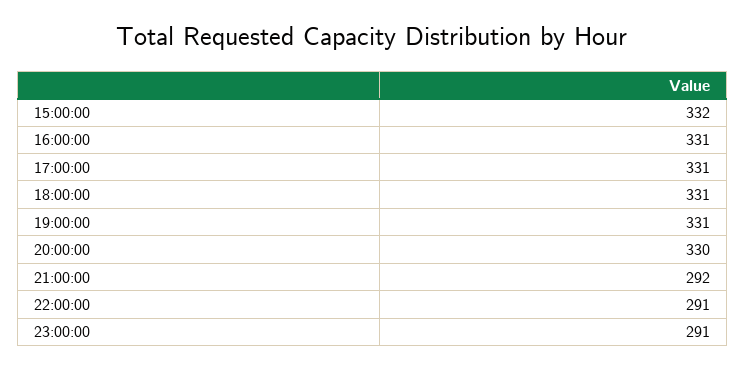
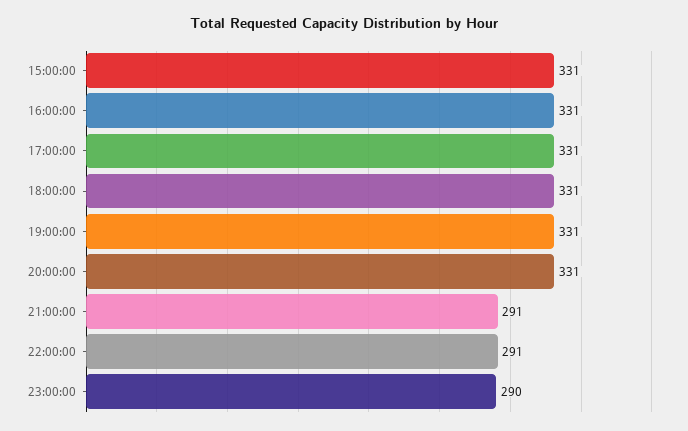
  {
-   "15:00:00": 332,
+   "15:00:00": 331,
    "16:00:00": 331,
    "17:00:00": 331,
    "18:00:00": 331,
    "19:00:00": 331,
-   "20:00:00": 330,
+   "20:00:00": 331,
-   "21:00:00": 292,
+   "21:00:00": 291,
    "22:00:00": 291,
-   "23:00:00": 291
+   "23:00:00": 290
  }

